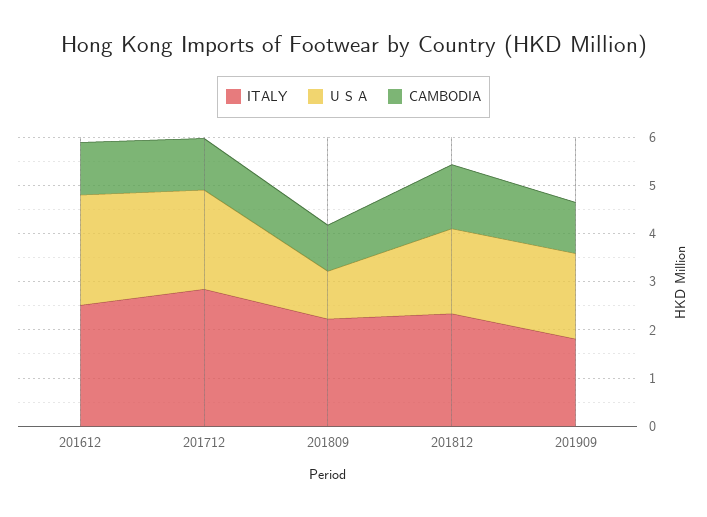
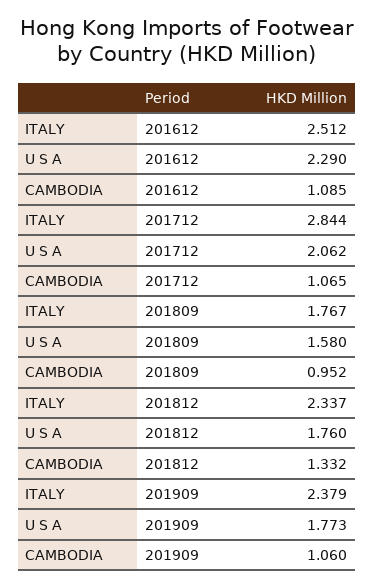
  {
    "ITALY": {
      "201612": 2.512,
      "201712": 2.844,
-     "201809": 2.2,
+     "201809": 1.767,
      "201812": 2.337,
-     "201909": 1.8
+     "201909": 2.379
    },
    "U S A": {
      "201612": 2.29,
      "201712": 2.062,
-     "201809": 1,
+     "201809": 1.58,
      "201812": 1.76,
      "201909": 1.773
    },
    "CAMBODIA": {
      "201612": 1.085,
      "201712": 1.065,
      "201809": 0.952,
      "201812": 1.332,
      "201909": 1.06
    }
  }

